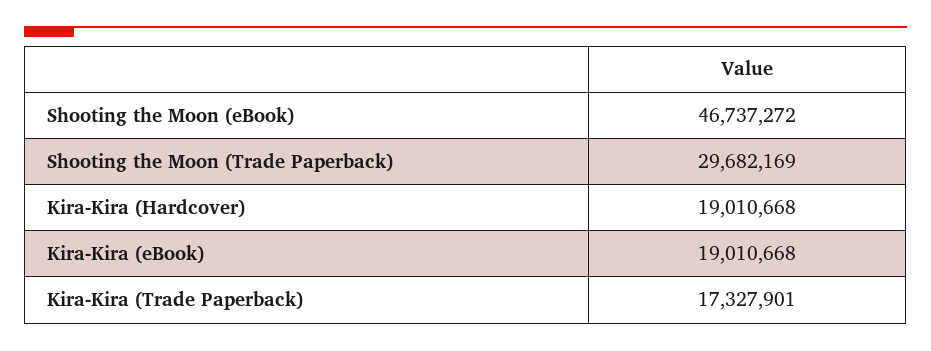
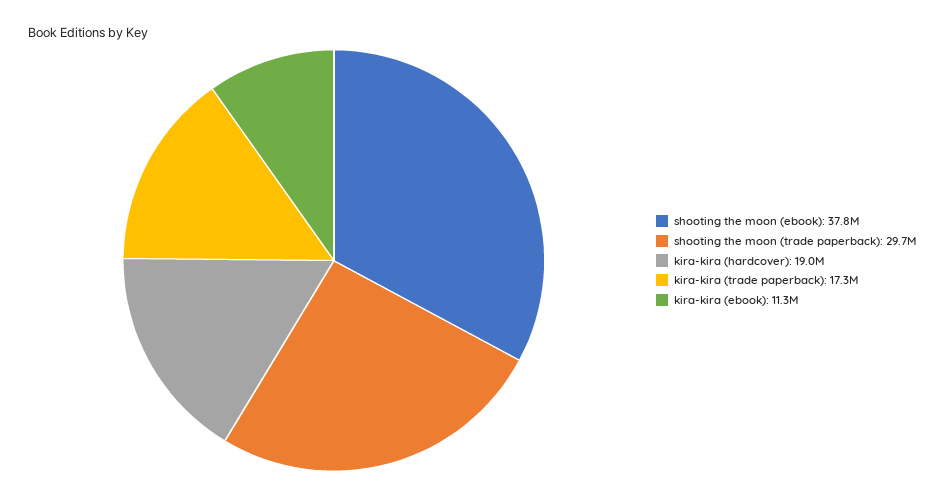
  {
-   "Shooting the Moon (eBook)": 46737272,
+   "Shooting the Moon (eBook)": 37800000,
    "Shooting the Moon (Trade Paperback)": 29682169,
    "Kira-Kira (Hardcover)": 19010668,
-   "Kira-Kira (eBook)": 19010668,
+   "Kira-Kira (eBook)": 11300000,
    "Kira-Kira (Trade Paperback)": 17327901
  }

